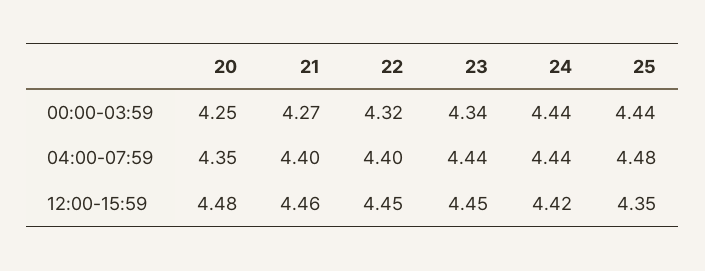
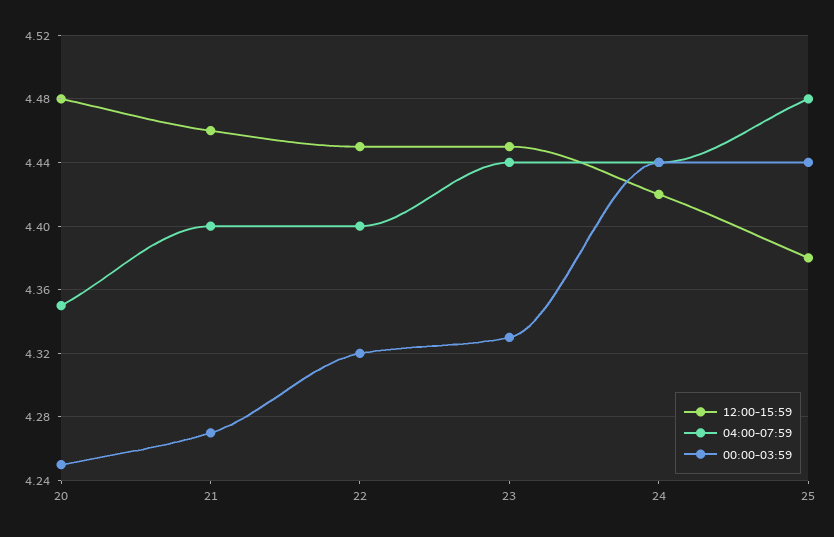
  {
    "00:00-03:59": {
      "20": 4.25,
      "21": 4.27,
      "22": 4.32,
-     "23": 4.34,
+     "23": 4.33,
      "24": 4.44,
      "25": 4.44
    },
    "04:00-07:59": {
      "20": 4.35,
      "21": 4.4,
      "22": 4.4,
      "23": 4.44,
      "24": 4.44,
      "25": 4.48
    },
    "12:00-15:59": {
      "20": 4.48,
      "21": 4.46,
      "22": 4.45,
      "23": 4.45,
      "24": 4.42,
-     "25": 4.35
+     "25": 4.38
    }
  }

